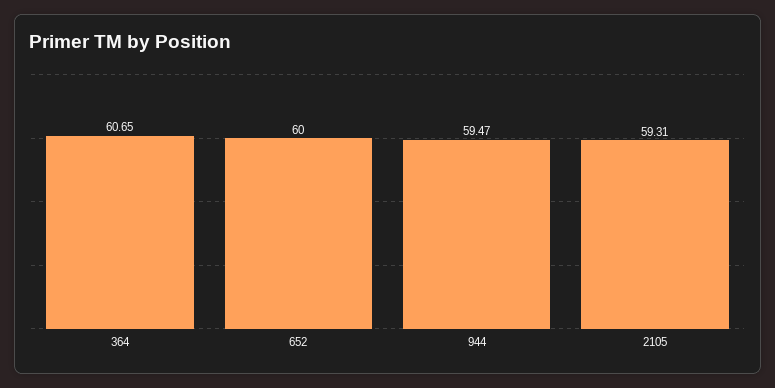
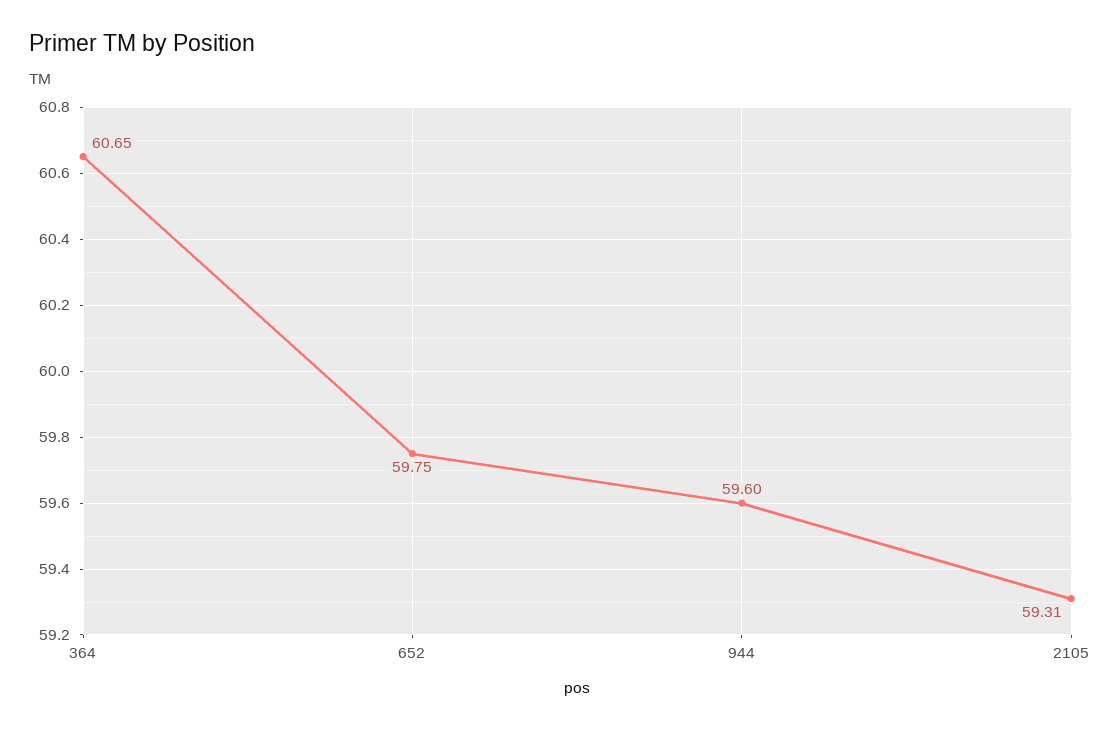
  {
    "364": 60.65,
-   "652": 60,
+   "652": 59.75,
-   "944": 59.47,
+   "944": 59.6,
    "2105": 59.31
  }

